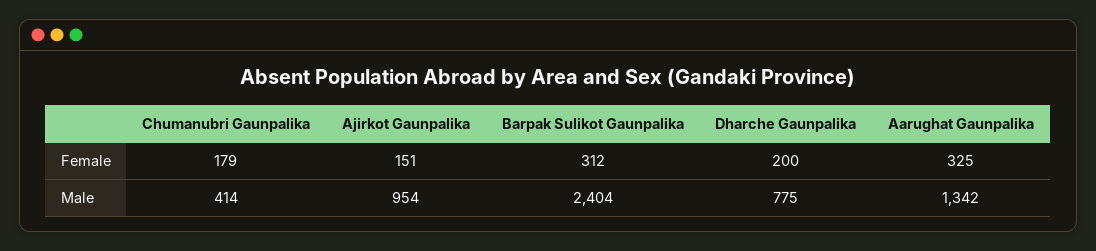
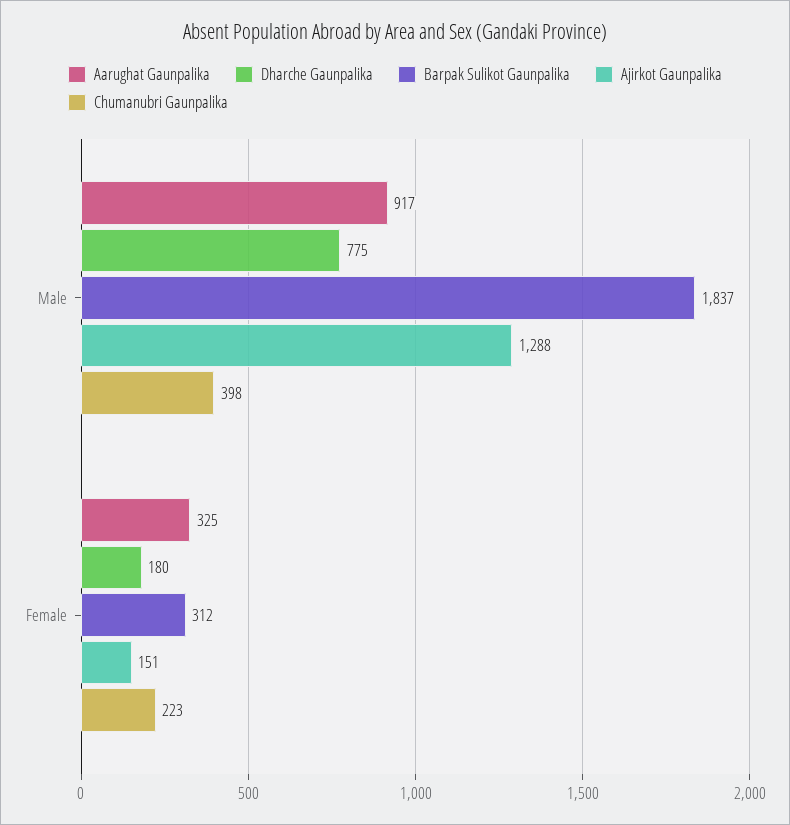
  {
    "Chumanubri Gaunpalika": {
-     "Female": 179,
+     "Female": 223,
-     "Male": 414
+     "Male": 398
    },
    "Ajirkot Gaunpalika": {
      "Female": 151,
-     "Male": 954
+     "Male": 1288
    },
    "Barpak Sulikot Gaunpalika": {
      "Female": 312,
-     "Male": 2404
+     "Male": 1837
    },
    "Dharche Gaunpalika": {
-     "Female": 200,
+     "Female": 180,
      "Male": 775
    },
    "Aarughat Gaunpalika": {
      "Female": 325,
-     "Male": 1342
+     "Male": 917
    }
  }

